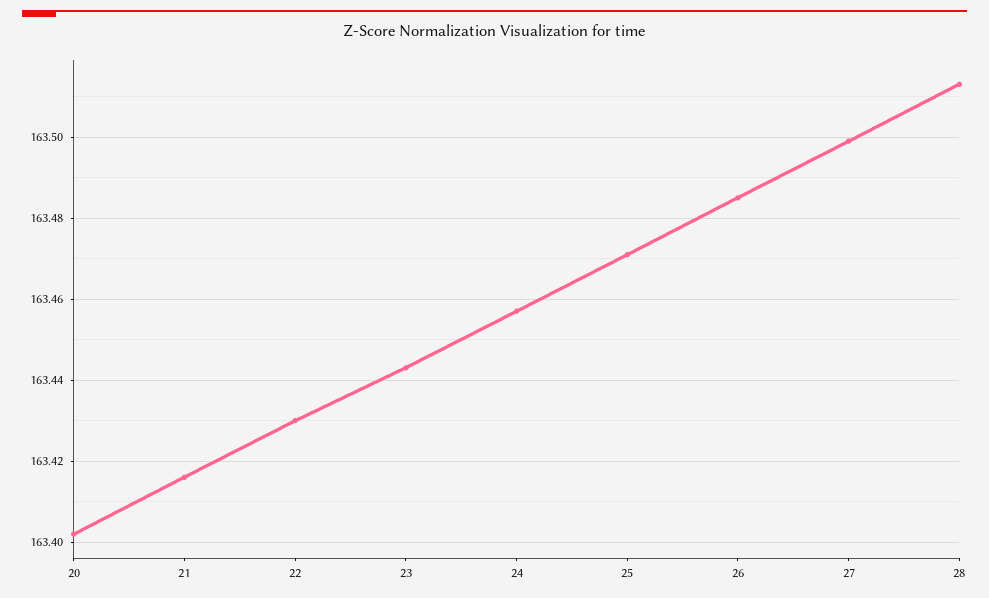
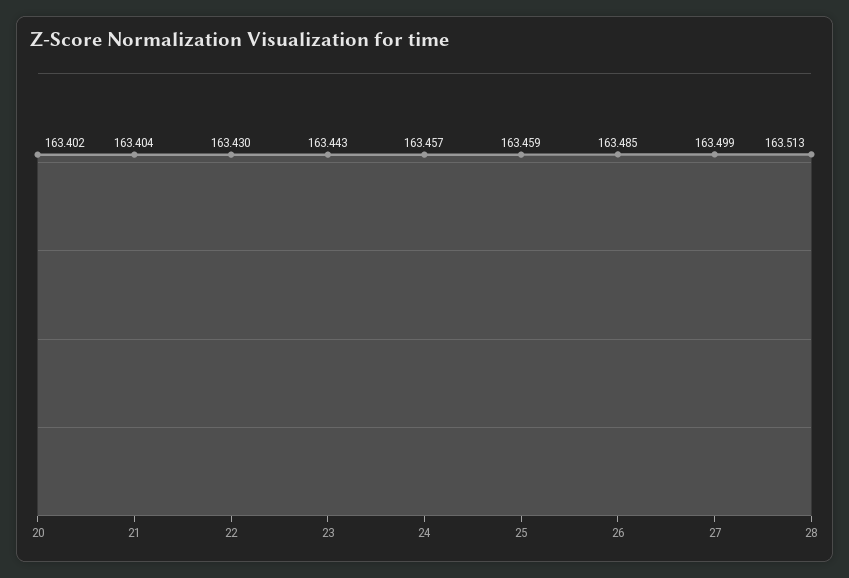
  {
    "20": 163.402,
-   "21": 163.415,
+   "21": 163.404,
    "22": 163.43,
    "23": 163.443,
    "24": 163.457,
-   "25": 163.47,
+   "25": 163.459,
    "26": 163.485,
    "27": 163.499,
    "28": 163.513
  }

